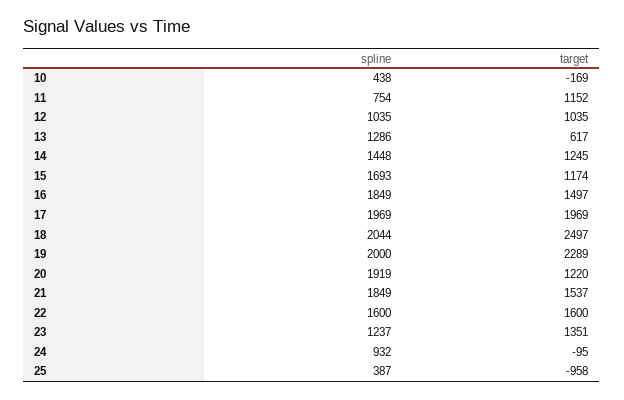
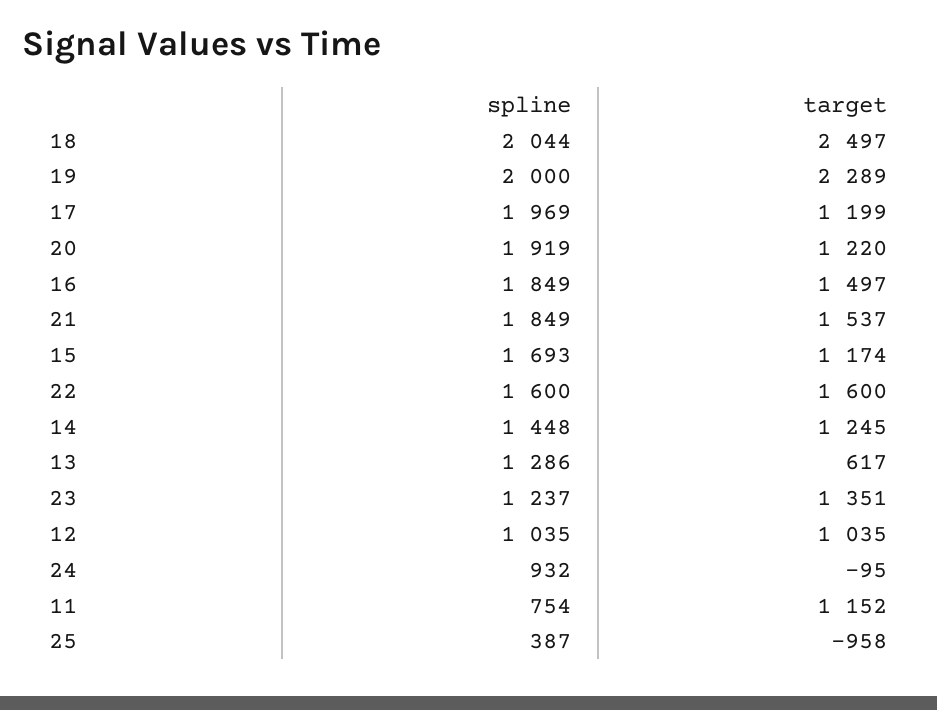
  {
    "spline": {
-     "10": 438,
      "11": 754,
      "12": 1035,
      "13": 1286,
      "14": 1448,
      "15": 1693,
      "16": 1849,
      "17": 1969,
      "18": 2044,
      "19": 2000,
      "20": 1919,
      "21": 1849,
      "22": 1600,
      "23": 1237,
      "24": 932,
      "25": 387
    },
    "target": {
-     "10": -169,
      "11": 1152,
      "12": 1035,
      "13": 617,
      "14": 1245,
      "15": 1174,
      "16": 1497,
-     "17": 1969,
+     "17": 1199,
      "18": 2497,
      "19": 2289,
      "20": 1220,
      "21": 1537,
      "22": 1600,
      "23": 1351,
      "24": -95,
      "25": -958
    }
  }

